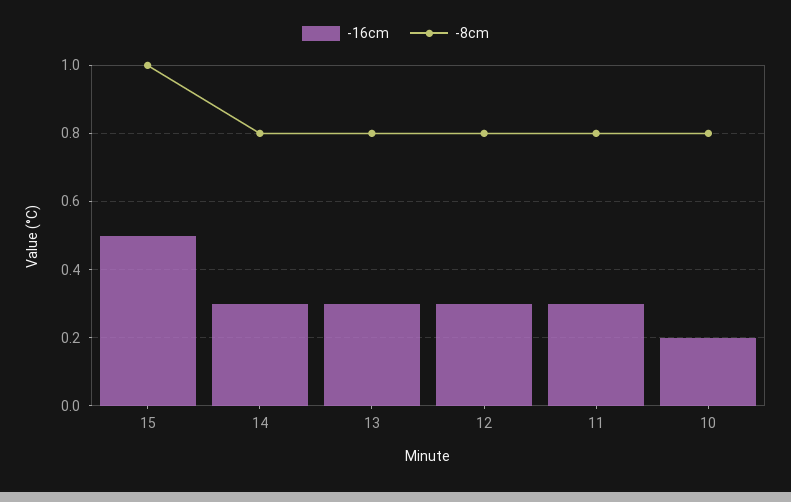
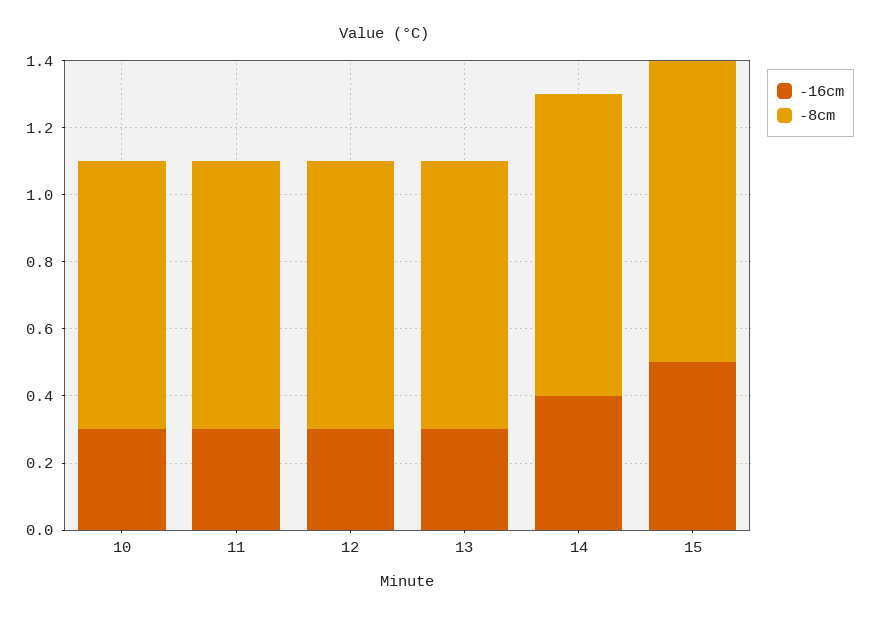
  {
    "-16cm": {
      "15": 0.5,
-     "14": 0.3,
+     "14": 0.4,
      "13": 0.3,
      "12": 0.3,
      "11": 0.3,
-     "10": 0.2
+     "10": 0.3
    },
    "-8cm": {
-     "15": 1,
+     "15": 0.9,
-     "14": 0.8,
+     "14": 0.9,
      "13": 0.8,
      "12": 0.8,
      "11": 0.8,
      "10": 0.8
    }
  }

